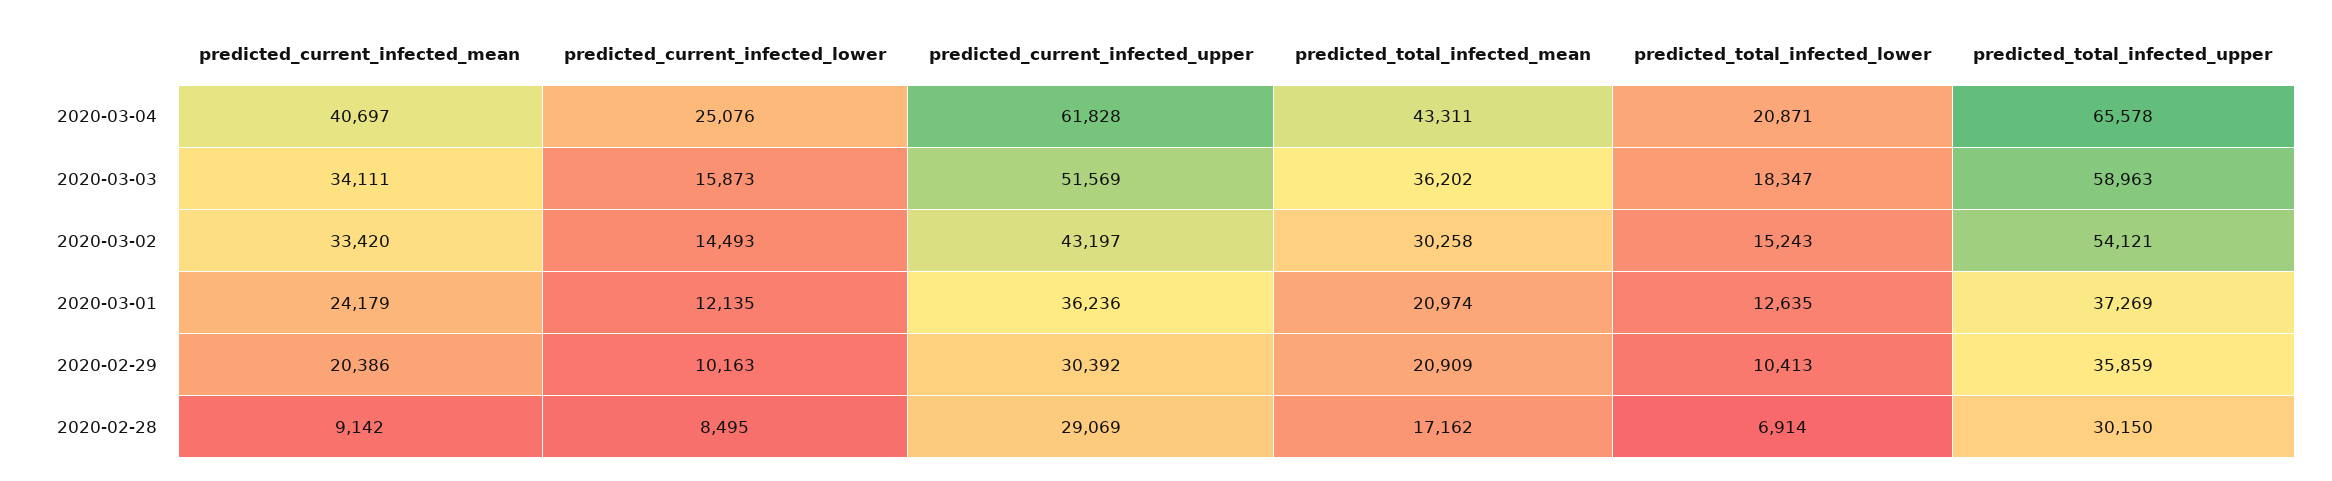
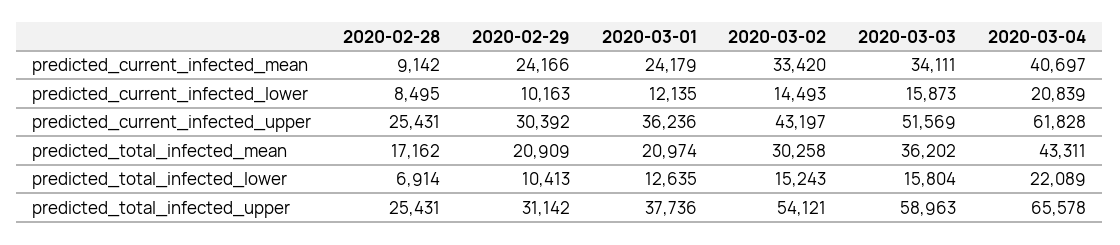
  {
    "predicted_current_infected_mean": {
      "2020-03-04": 40697,
      "2020-03-03": 34111,
      "2020-03-02": 33420,
      "2020-03-01": 24179,
-     "2020-02-29": 20386,
+     "2020-02-29": 24166,
      "2020-02-28": 9142
    },
    "predicted_current_infected_lower": {
-     "2020-03-04": 25076,
+     "2020-03-04": 20839,
      "2020-03-03": 15873,
      "2020-03-02": 14493,
      "2020-03-01": 12135,
      "2020-02-29": 10163,
      "2020-02-28": 8495
    },
    "predicted_current_infected_upper": {
      "2020-03-04": 61828,
      "2020-03-03": 51569,
      "2020-03-02": 43197,
      "2020-03-01": 36236,
      "2020-02-29": 30392,
-     "2020-02-28": 29069
+     "2020-02-28": 25431
    },
    "predicted_total_infected_mean": {
      "2020-03-04": 43311,
      "2020-03-03": 36202,
      "2020-03-02": 30258,
      "2020-03-01": 20974,
      "2020-02-29": 20909,
      "2020-02-28": 17162
    },
    "predicted_total_infected_lower": {
-     "2020-03-04": 20871,
+     "2020-03-04": 22089,
-     "2020-03-03": 18347,
+     "2020-03-03": 15804,
      "2020-03-02": 15243,
      "2020-03-01": 12635,
      "2020-02-29": 10413,
      "2020-02-28": 6914
    },
    "predicted_total_infected_upper": {
      "2020-03-04": 65578,
      "2020-03-03": 58963,
      "2020-03-02": 54121,
-     "2020-03-01": 37269,
+     "2020-03-01": 37736,
-     "2020-02-29": 35859,
+     "2020-02-29": 31142,
-     "2020-02-28": 30150
+     "2020-02-28": 25431
    }
  }

